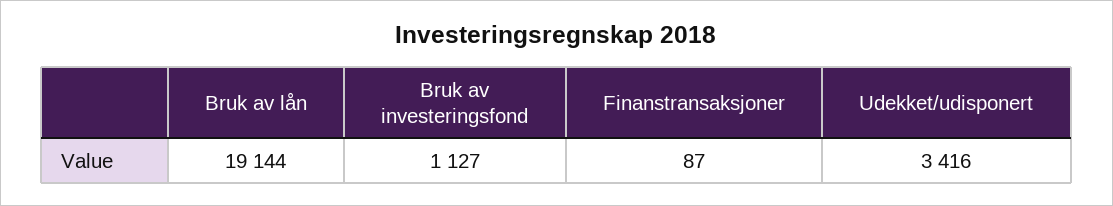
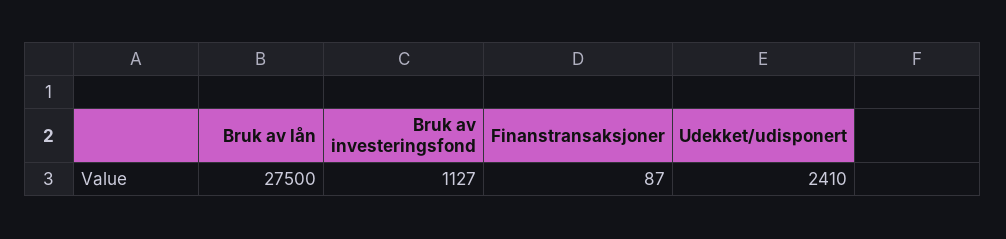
  {
-   "Bruk av lån": 19144,
+   "Bruk av lån": 27500,
    "Bruk av investeringsfond": 1127,
    "Finanstransaksjoner": 87,
-   "Udekket/udisponert": 3416
+   "Udekket/udisponert": 2410
  }

